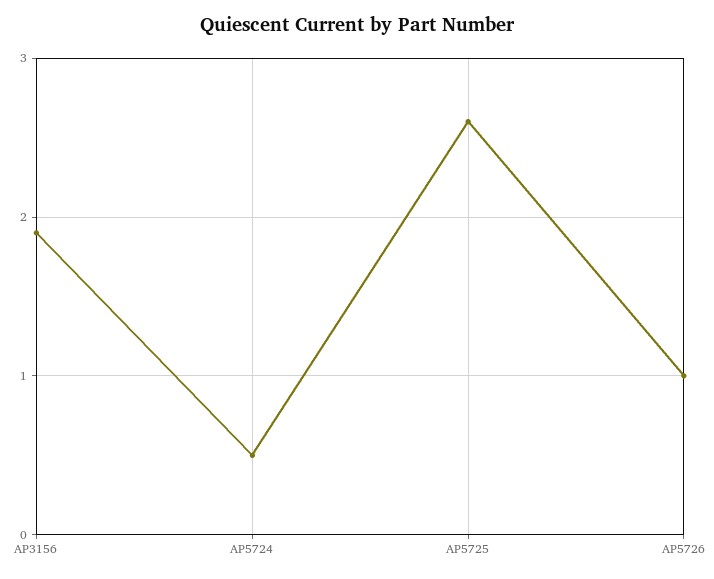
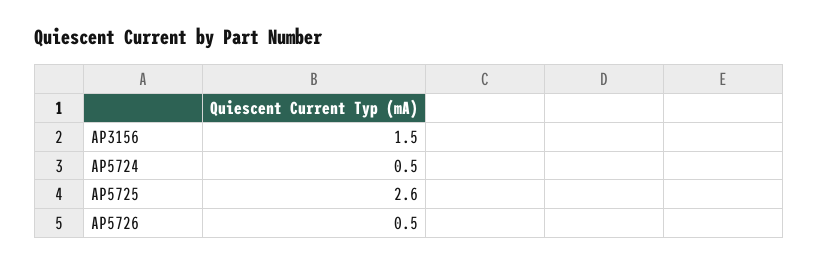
  {
-   "AP3156": 1.9,
+   "AP3156": 1.5,
    "AP5724": 0.5,
    "AP5725": 2.6,
-   "AP5726": 1
+   "AP5726": 0.5
  }

